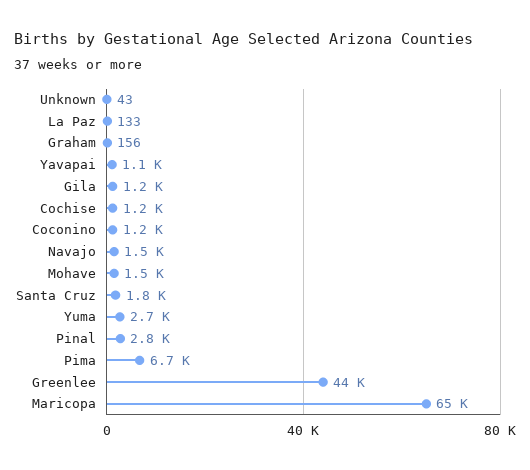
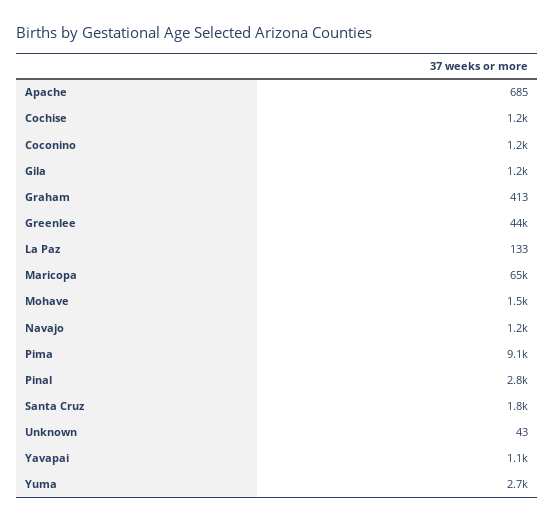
  {
    "Unknown": 43,
    "La Paz": 133,
-   "Graham": 156,
+   "Graham": 413,
    "Yavapai": 1100,
    "Gila": 1200,
    "Cochise": 1200,
    "Coconino": 1200,
-   "Navajo": 1500,
+   "Navajo": 1200,
    "Mohave": 1500,
    "Santa Cruz": 1800,
    "Yuma": 2700,
    "Pinal": 2800,
-   "Pima": 6700,
+   "Pima": 9100,
    "Greenlee": 44000,
-   "Maricopa": 65000
+   "Maricopa": 65000,
+   "Apache": 685
  }

